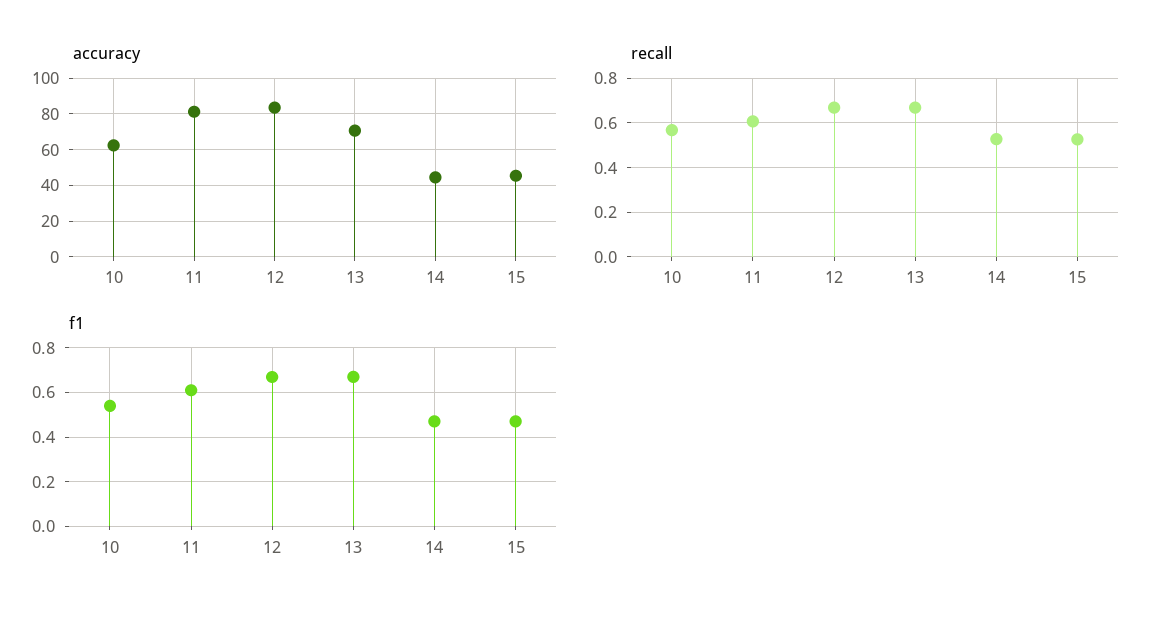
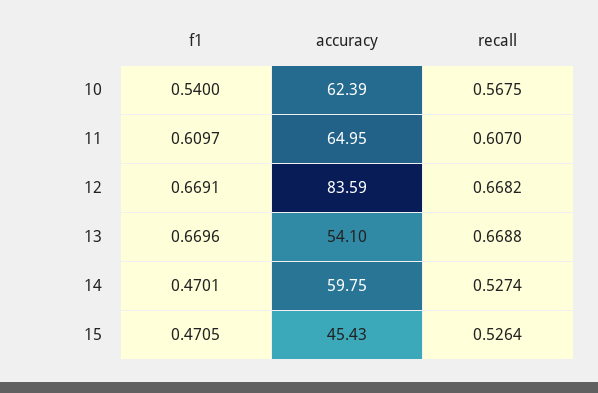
  {
    "accuracy": {
      "10": 62.39,
-     "11": 80,
+     "11": 64.95,
      "12": 83.59,
-     "13": 70,
+     "13": 54.1,
-     "14": 45,
+     "14": 59.75,
      "15": 45.43
    },
    "recall": {
      "10": 0.5675,
      "11": 0.607,
      "12": 0.6682,
      "13": 0.6688,
      "14": 0.5274,
      "15": 0.5264
    },
    "f1": {
      "10": 0.54,
      "11": 0.6097,
      "12": 0.6691,
      "13": 0.6696,
      "14": 0.4701,
      "15": 0.4705
    }
  }

